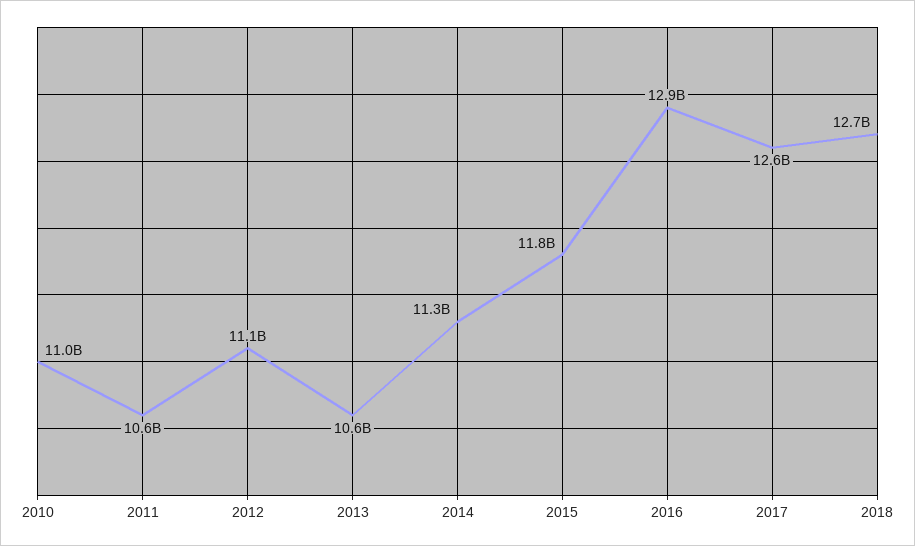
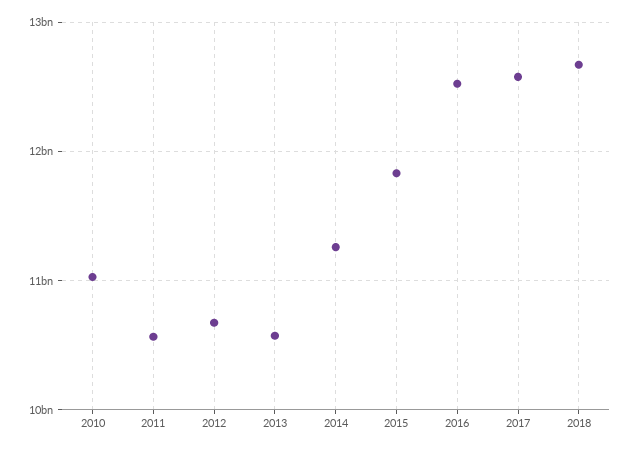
  {
    "2010": 11000000000,
    "2011": 10600000000,
-   "2012": 11100000000,
+   "2012": 10700000000,
    "2013": 10600000000,
    "2014": 11300000000,
    "2015": 11800000000,
-   "2016": 12900000000,
+   "2016": 12500000000,
    "2017": 12600000000,
    "2018": 12700000000
  }

